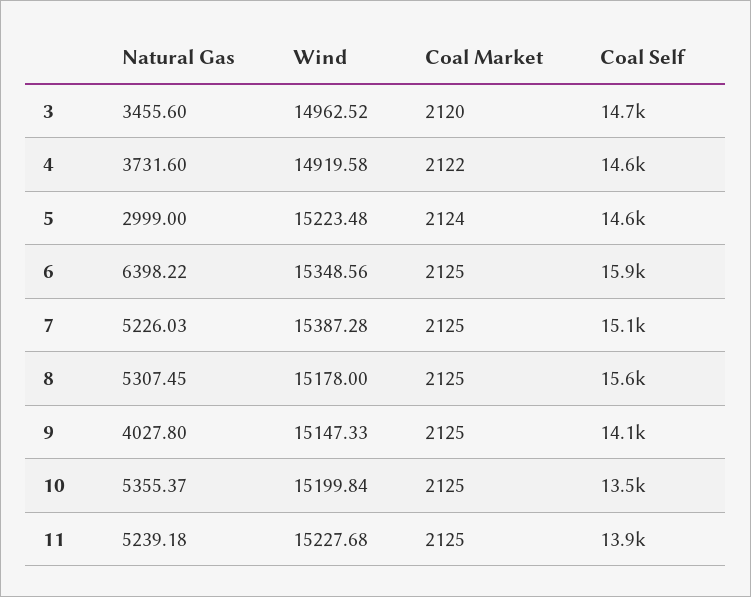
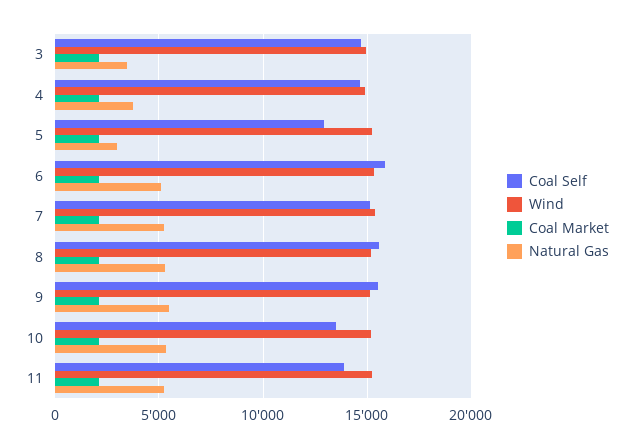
  {
    "Natural Gas": {
      "3": 3455.6,
      "4": 3731.6,
      "5": 2999,
-     "6": 6398.22,
+     "6": 5000,
      "7": 5226.03,
      "8": 5307.45,
-     "9": 4027.8,
+     "9": 5500,
      "10": 5355.37,
      "11": 5239.18
    },
    "Wind": {
      "3": 14962.52,
      "4": 14919.58,
      "5": 15223.48,
      "6": 15348.56,
      "7": 15387.28,
      "8": 15178,
      "9": 15147.33,
      "10": 15199.84,
      "11": 15227.68
    },
    "Coal Market": {
      "3": 2120,
      "4": 2122,
      "5": 2124,
      "6": 2125,
      "7": 2125,
      "8": 2125,
      "9": 2125,
      "10": 2125,
      "11": 2125
    },
    "Coal Self": {
      "3": 14700,
      "4": 14600,
-     "5": 14600,
+     "5": 13000,
      "6": 15900,
      "7": 15100,
      "8": 15600,
-     "9": 14100,
+     "9": 15500,
      "10": 13500,
      "11": 13900
    }
  }

